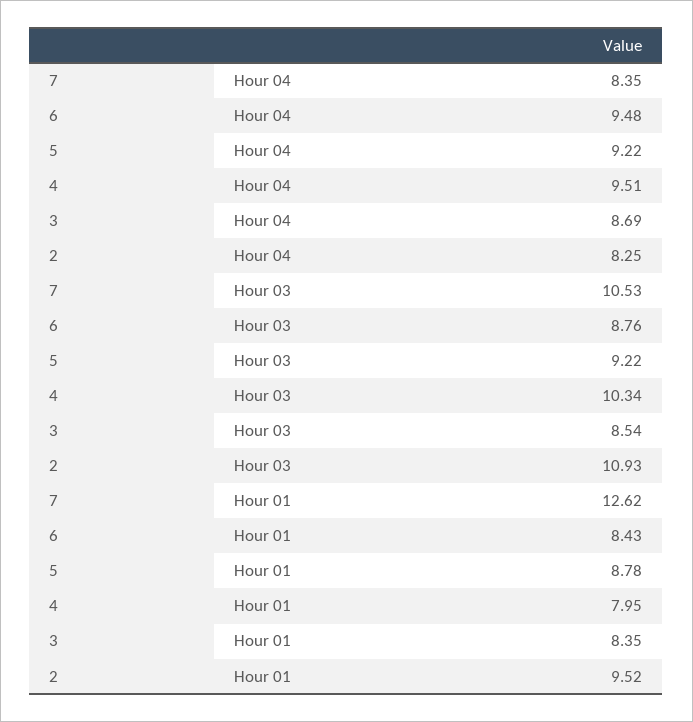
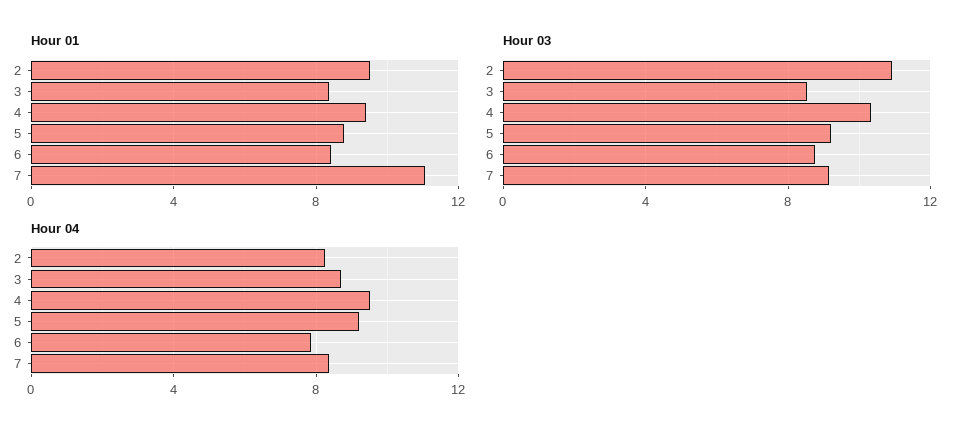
  {
    "Hour 04": {
      "7": 8.35,
-     "6": 9.48,
+     "6": 8,
      "5": 9.22,
      "4": 9.51,
      "3": 8.69,
      "2": 8.25
    },
    "Hour 03": {
-     "7": 10.53,
+     "7": 9,
      "6": 8.76,
      "5": 9.22,
      "4": 10.34,
      "3": 8.54,
      "2": 10.93
    },
    "Hour 01": {
-     "7": 12.62,
+     "7": 11,
      "6": 8.43,
      "5": 8.78,
-     "4": 7.95,
+     "4": 9.5,
      "3": 8.35,
      "2": 9.52
    }
  }

